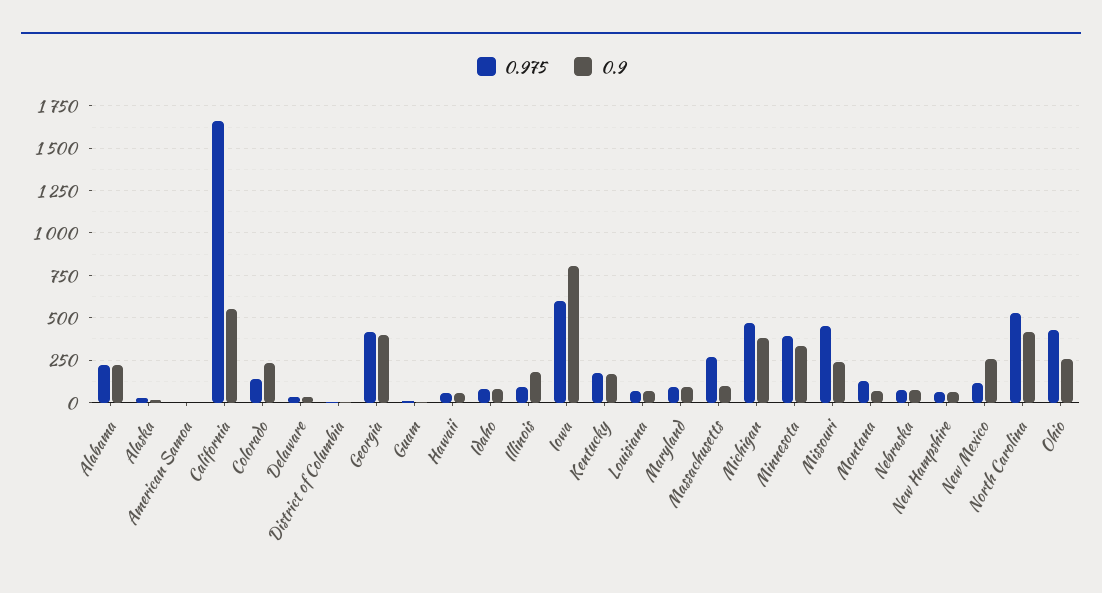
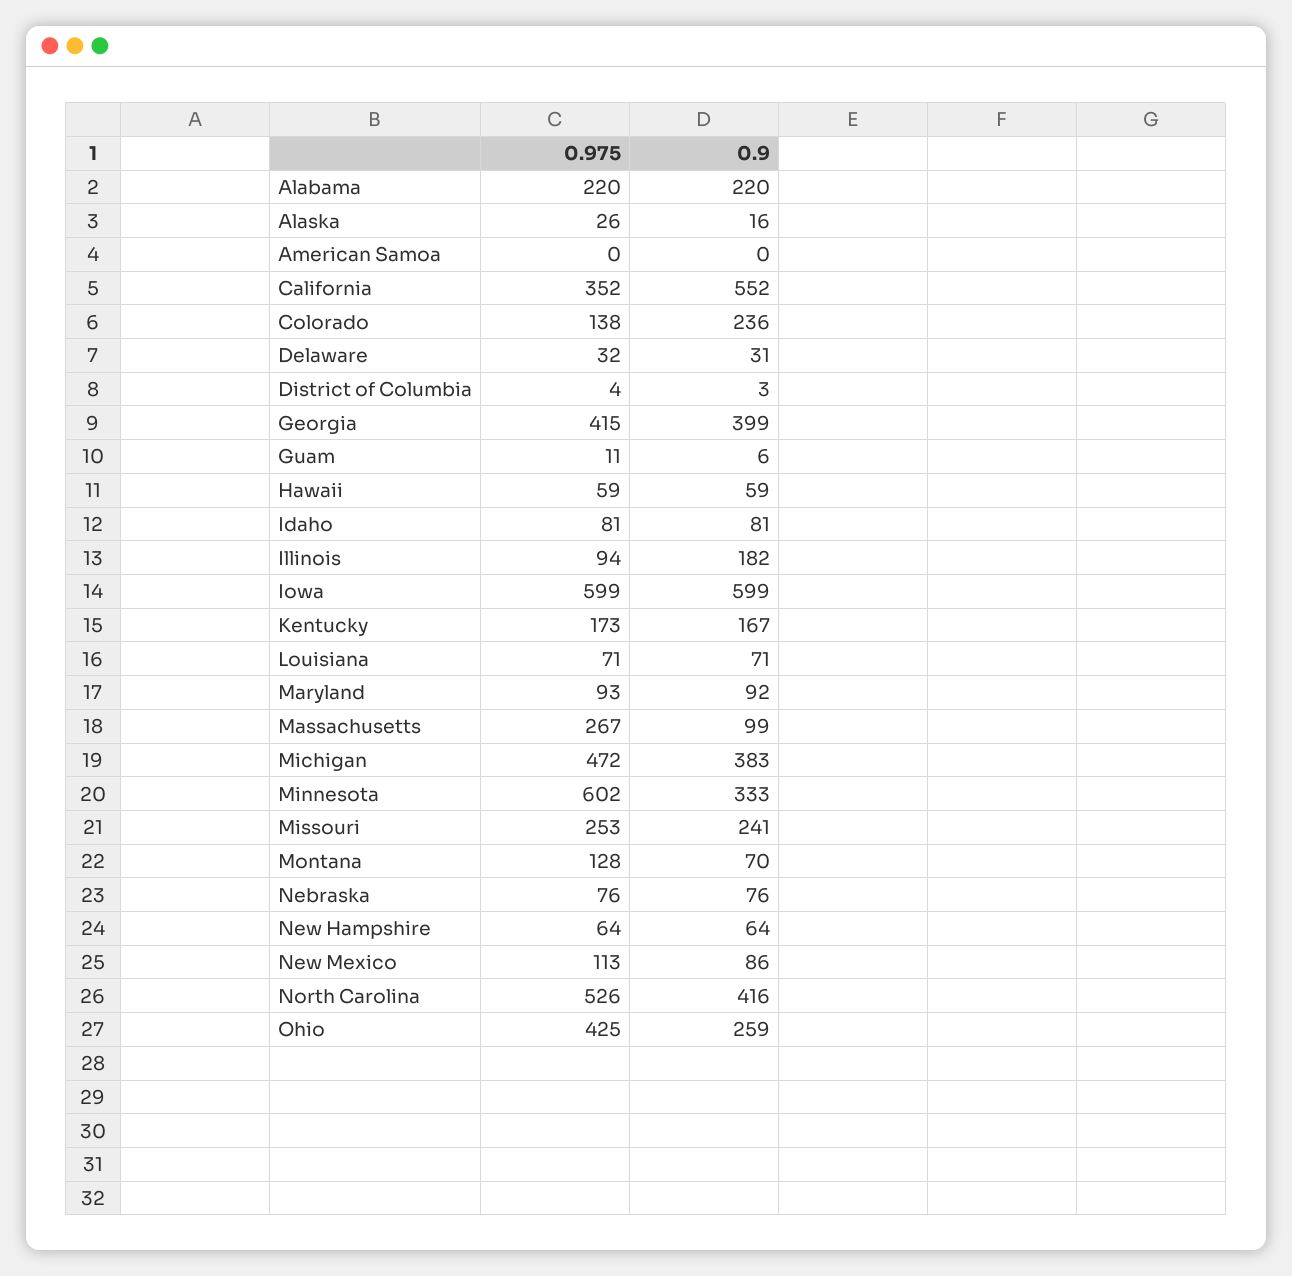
  {
    "0.975": {
      "Alabama": 220,
      "Alaska": 26,
      "American Samoa": 0,
-     "California": 1650,
+     "California": 352,
      "Colorado": 138,
      "Delaware": 32,
      "District of Columbia": 4,
      "Georgia": 415,
      "Guam": 11,
      "Hawaii": 59,
      "Idaho": 81,
      "Illinois": 94,
      "Iowa": 599,
      "Kentucky": 173,
      "Louisiana": 71,
      "Maryland": 93,
      "Massachusetts": 267,
      "Michigan": 472,
-     "Minnesota": 400,
+     "Minnesota": 602,
-     "Missouri": 450,
+     "Missouri": 253,
      "Montana": 128,
      "Nebraska": 76,
      "New Hampshire": 64,
      "New Mexico": 113,
      "North Carolina": 526,
      "Ohio": 425
    },
    "0.9": {
      "Alabama": 220,
      "Alaska": 16,
      "American Samoa": 0,
      "California": 552,
      "Colorado": 236,
      "Delaware": 31,
      "District of Columbia": 3,
      "Georgia": 399,
      "Guam": 6,
      "Hawaii": 59,
      "Idaho": 81,
      "Illinois": 182,
-     "Iowa": 800,
+     "Iowa": 599,
      "Kentucky": 167,
      "Louisiana": 71,
      "Maryland": 92,
      "Massachusetts": 99,
      "Michigan": 383,
      "Minnesota": 333,
      "Missouri": 241,
      "Montana": 70,
      "Nebraska": 76,
      "New Hampshire": 64,
-     "New Mexico": 250,
+     "New Mexico": 86,
      "North Carolina": 416,
      "Ohio": 259
    }
  }

